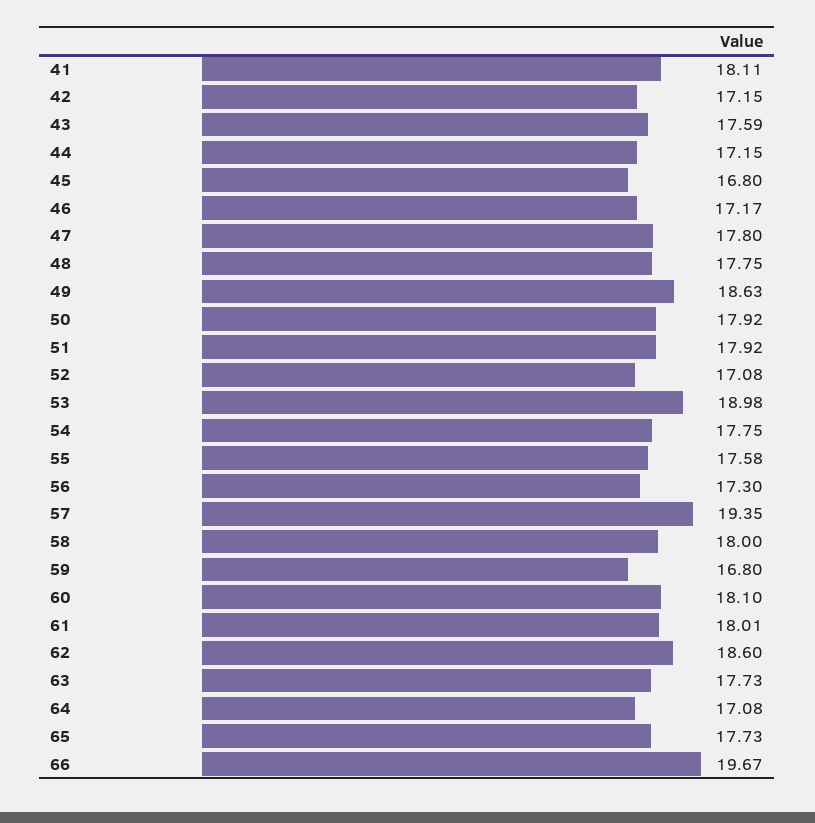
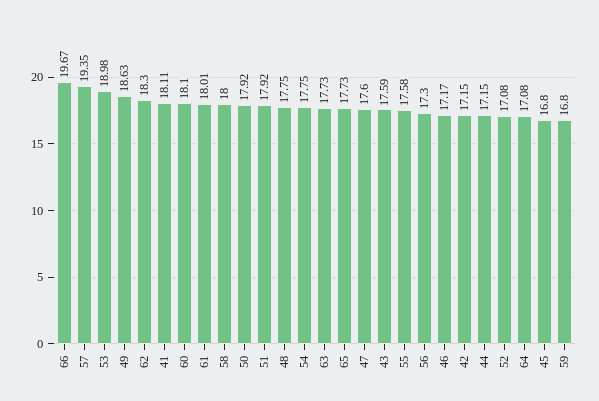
  {
    "41": 18.11,
    "42": 17.15,
    "43": 17.59,
    "44": 17.15,
    "45": 16.8,
    "46": 17.17,
-   "47": 17.8,
+   "47": 17.6,
    "48": 17.75,
    "49": 18.63,
    "50": 17.92,
    "51": 17.92,
    "52": 17.08,
    "53": 18.98,
    "54": 17.75,
    "55": 17.58,
    "56": 17.3,
    "57": 19.35,
    "58": 18,
    "59": 16.8,
    "60": 18.1,
    "61": 18.01,
-   "62": 18.6,
+   "62": 18.3,
    "63": 17.73,
    "64": 17.08,
    "65": 17.73,
    "66": 19.67
  }

